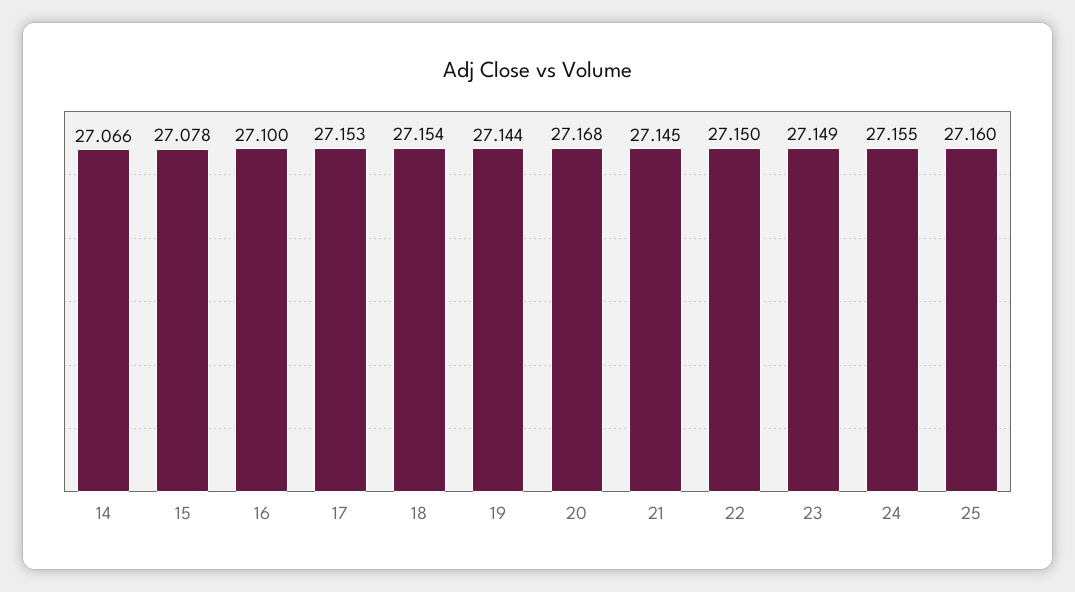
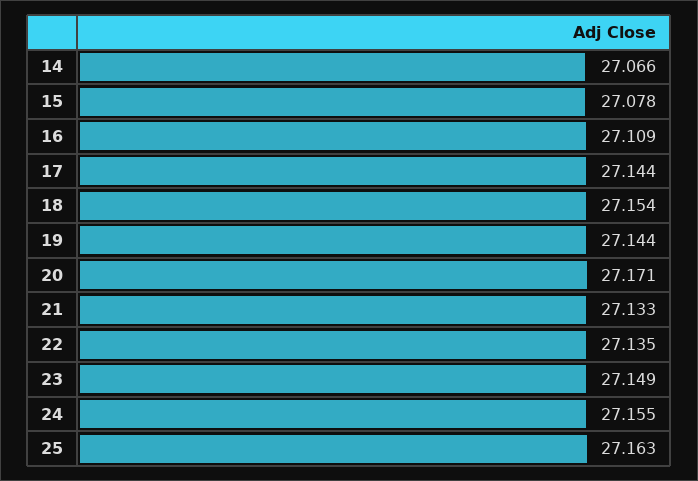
  {
    "14": 27.066,
    "15": 27.078,
-   "16": 27.1,
+   "16": 27.109,
-   "17": 27.153,
+   "17": 27.144,
    "18": 27.154,
    "19": 27.144,
-   "20": 27.168,
+   "20": 27.171,
-   "21": 27.145,
+   "21": 27.133,
-   "22": 27.15,
+   "22": 27.135,
    "23": 27.149,
    "24": 27.155,
-   "25": 27.16
+   "25": 27.163
  }

